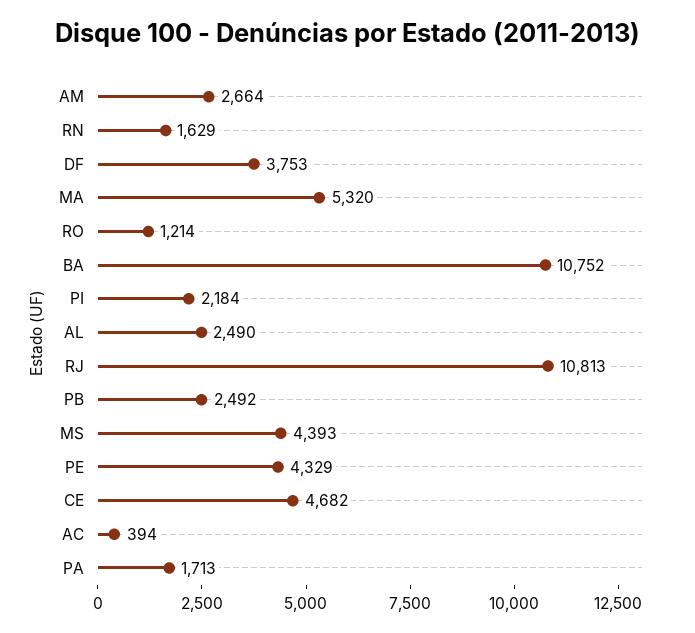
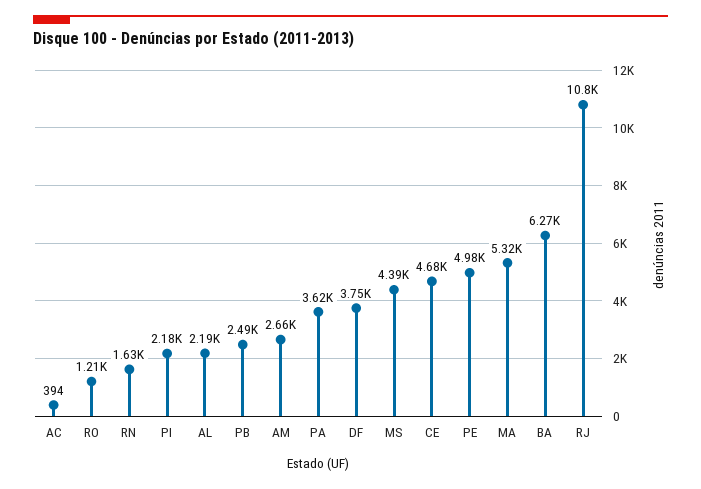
  {
    "AM": 2664,
    "RN": 1629,
    "DF": 3753,
    "MA": 5320,
    "RO": 1214,
-   "BA": 10752,
+   "BA": 6270,
    "PI": 2184,
-   "AL": 2490,
+   "AL": 2190,
    "RJ": 10813,
    "PB": 2492,
    "MS": 4393,
-   "PE": 4329,
+   "PE": 4980,
    "CE": 4682,
    "AC": 394,
-   "PA": 1713
+   "PA": 3620
  }

